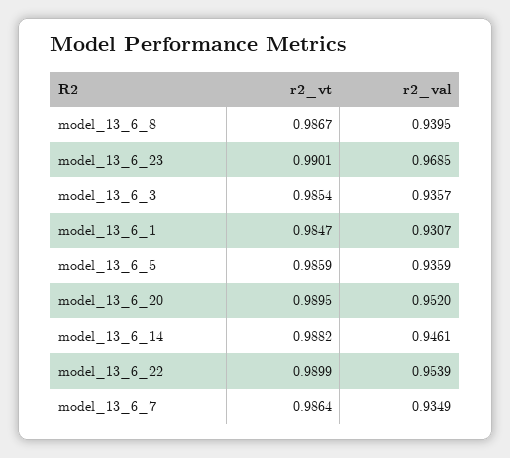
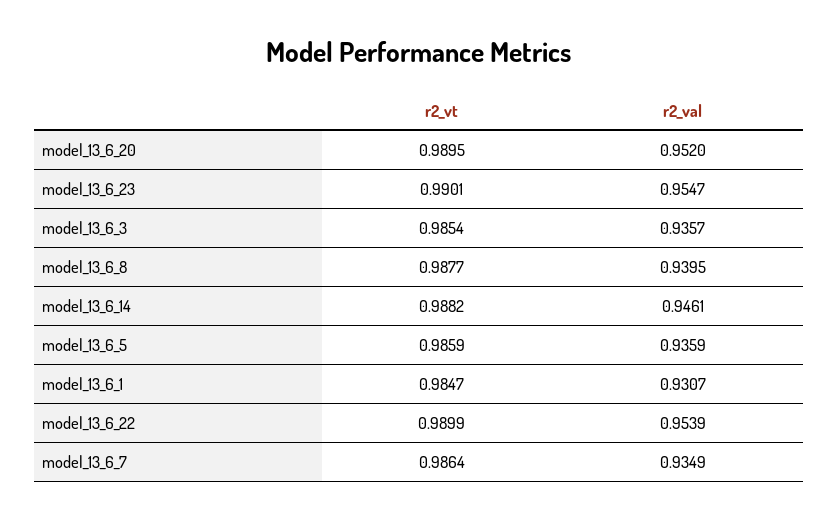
  {
    "r2_vt": {
-     "model_13_6_8": 0.9867,
+     "model_13_6_8": 0.9877,
      "model_13_6_23": 0.9901,
      "model_13_6_3": 0.9854,
      "model_13_6_1": 0.9847,
      "model_13_6_5": 0.9859,
      "model_13_6_20": 0.9895,
      "model_13_6_14": 0.9882,
      "model_13_6_22": 0.9899,
      "model_13_6_7": 0.9864
    },
    "r2_val": {
      "model_13_6_8": 0.9395,
-     "model_13_6_23": 0.9685,
+     "model_13_6_23": 0.9547,
      "model_13_6_3": 0.9357,
      "model_13_6_1": 0.9307,
      "model_13_6_5": 0.9359,
      "model_13_6_20": 0.952,
      "model_13_6_14": 0.9461,
      "model_13_6_22": 0.9539,
      "model_13_6_7": 0.9349
    }
  }

